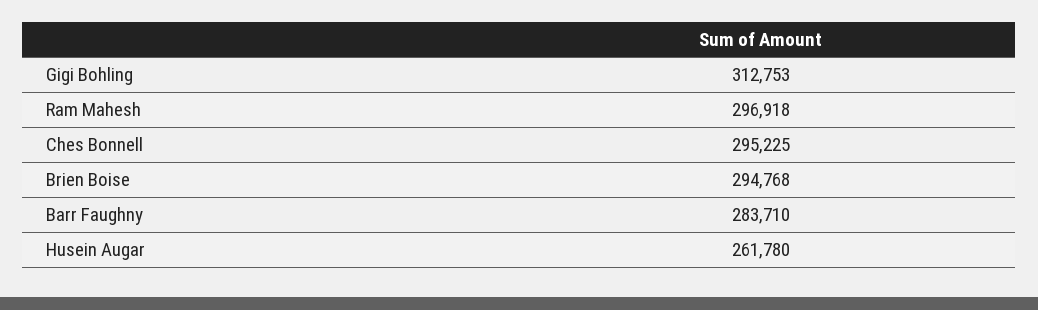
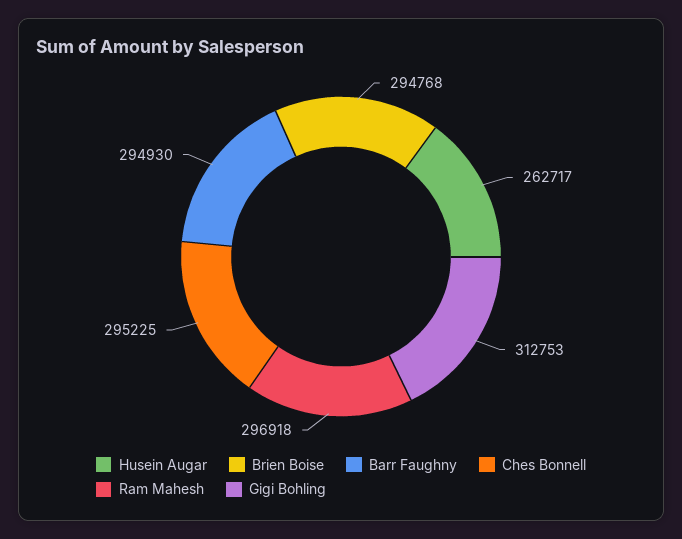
  {
    "Gigi Bohling": 312753,
    "Ram Mahesh": 296918,
    "Ches Bonnell": 295225,
    "Brien Boise": 294768,
-   "Barr Faughny": 283710,
+   "Barr Faughny": 294930,
-   "Husein Augar": 261780
+   "Husein Augar": 262717
  }

